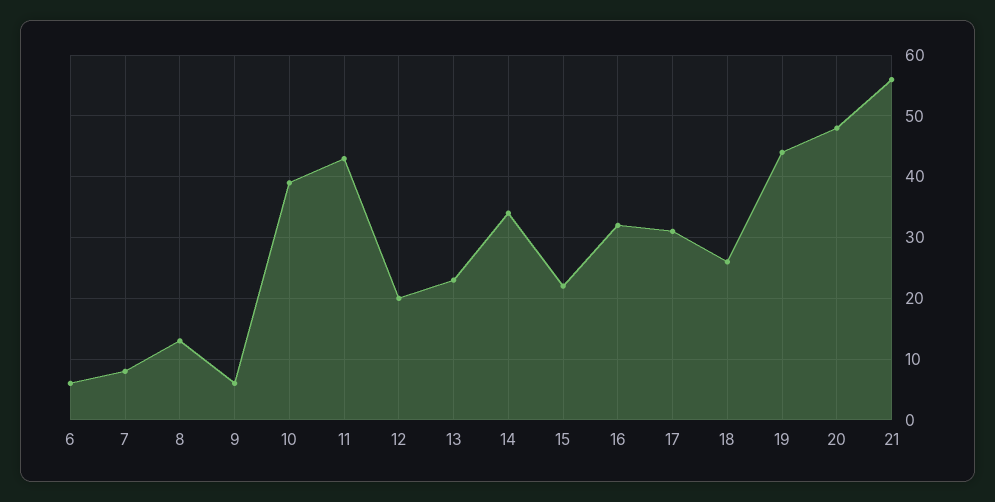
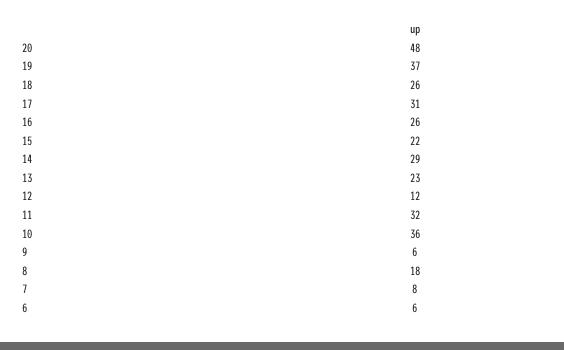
  {
    "6": 6,
    "7": 8,
-   "8": 13,
+   "8": 18,
    "9": 6,
-   "10": 39,
+   "10": 36,
-   "11": 43,
+   "11": 32,
-   "12": 20,
+   "12": 12,
    "13": 23,
-   "14": 34,
+   "14": 29,
    "15": 22,
-   "16": 32,
+   "16": 26,
    "17": 31,
    "18": 26,
-   "19": 44,
+   "19": 37,
-   "20": 48,
+   "20": 48
-   "21": 56
  }

